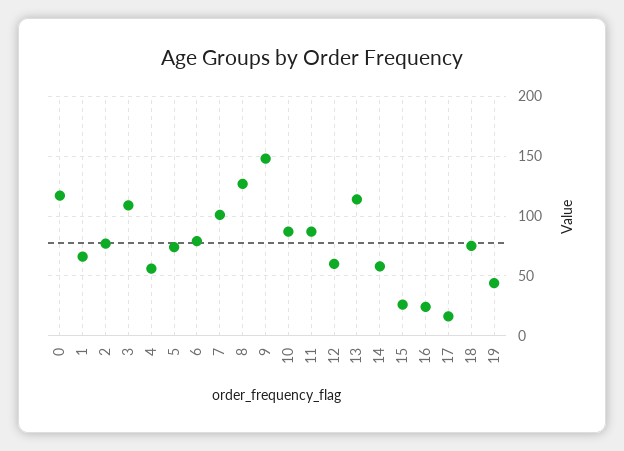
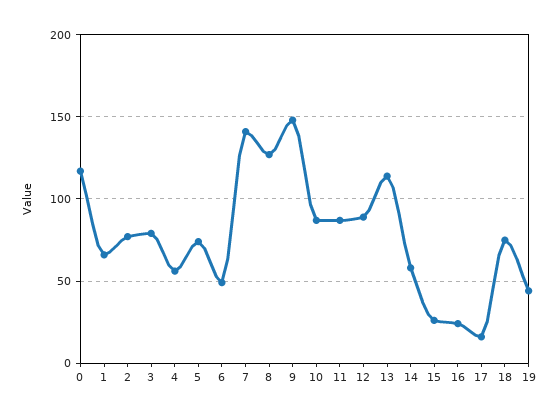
  {
    "0": 115,
    "1": 65,
    "2": 75,
-   "3": 110,
+   "3": 80,
    "4": 55,
    "5": 75,
-   "6": 80,
+   "6": 50,
-   "7": 100,
+   "7": 140,
    "8": 125,
    "9": 150,
    "10": 85,
    "11": 85,
-   "12": 60,
+   "12": 90,
    "13": 115,
    "14": 60,
    "15": 25,
    "16": 25,
    "17": 15,
    "18": 75,
    "19": 45
  }

